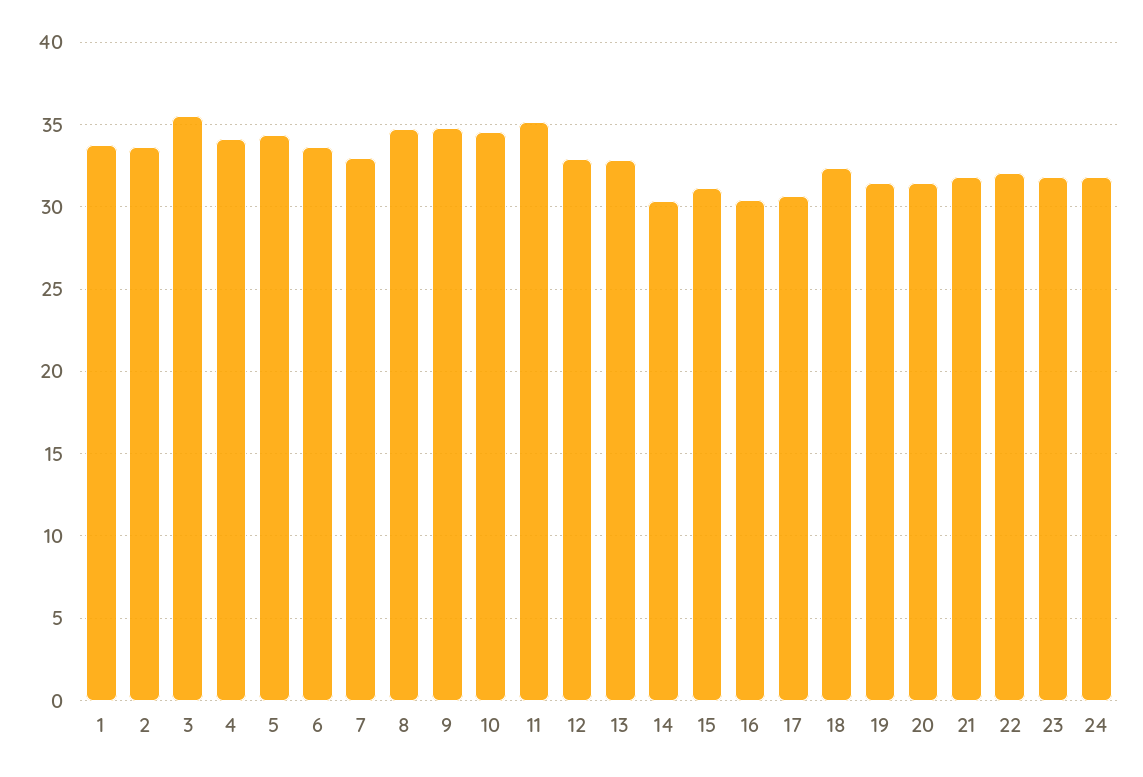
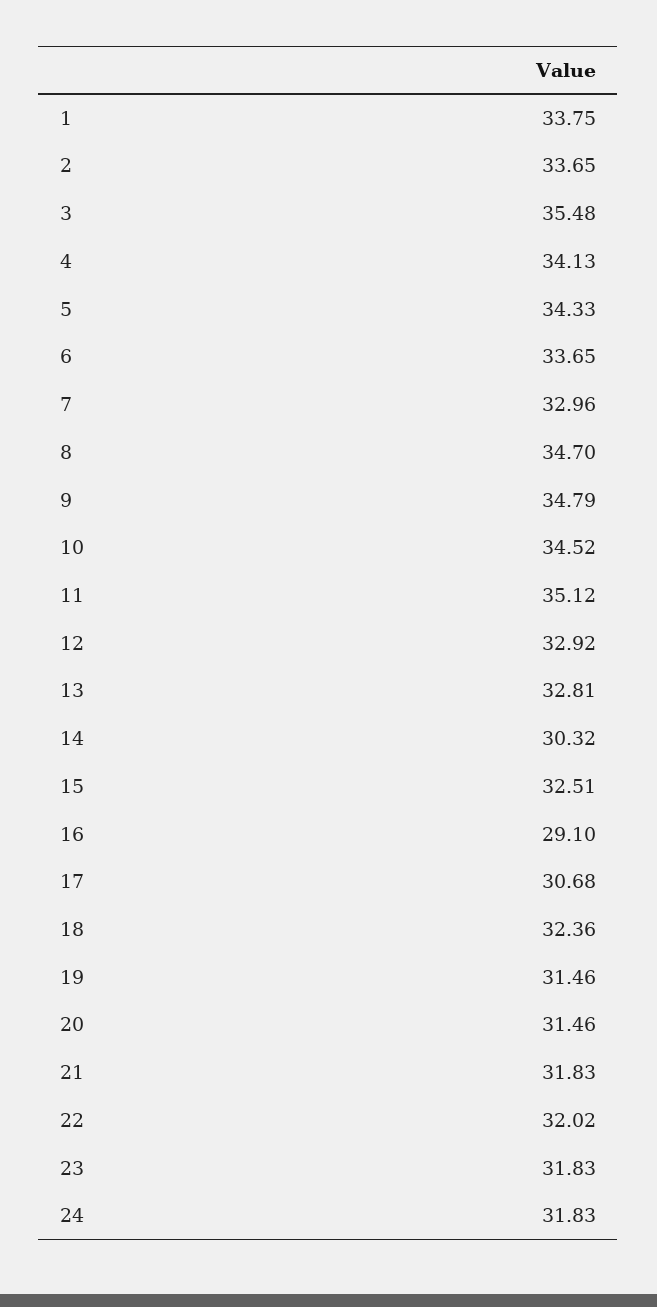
  {
    "1": 33.75,
    "2": 33.65,
    "3": 35.48,
    "4": 34.13,
    "5": 34.33,
    "6": 33.65,
    "7": 32.96,
    "8": 34.7,
    "9": 34.79,
    "10": 34.52,
    "11": 35.12,
    "12": 32.92,
    "13": 32.81,
    "14": 30.32,
-   "15": 31,
+   "15": 32.51,
-   "16": 30.5,
+   "16": 29.1,
    "17": 30.68,
    "18": 32.36,
    "19": 31.46,
    "20": 31.46,
    "21": 31.83,
    "22": 32.02,
    "23": 31.83,
    "24": 31.83
  }

